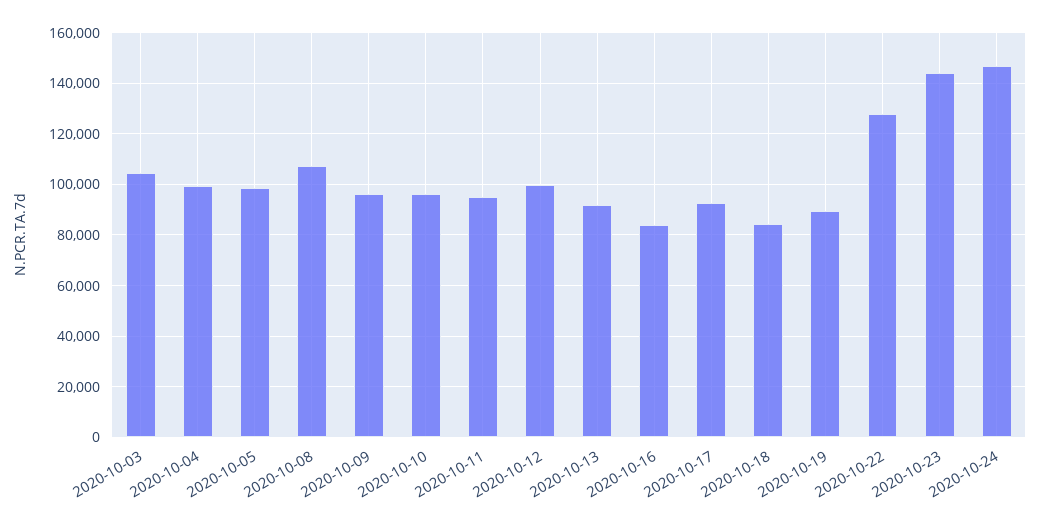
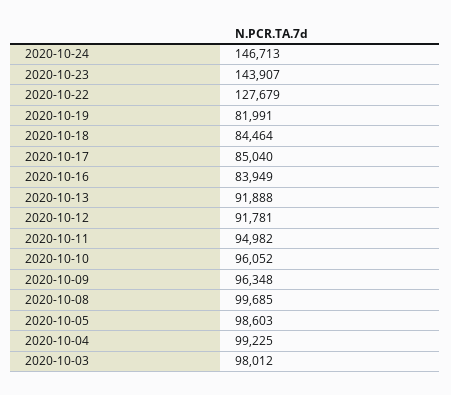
  {
-   "2020-10-03": 105000,
+   "2020-10-03": 98012,
    "2020-10-04": 99225,
    "2020-10-05": 98603,
-   "2020-10-08": 107500,
+   "2020-10-08": 99685,
    "2020-10-09": 96348,
    "2020-10-10": 96052,
    "2020-10-11": 94982,
-   "2020-10-12": 100000,
+   "2020-10-12": 91781,
    "2020-10-13": 91888,
    "2020-10-16": 83949,
-   "2020-10-17": 92500,
+   "2020-10-17": 85040,
    "2020-10-18": 84464,
-   "2020-10-19": 90000,
+   "2020-10-19": 81991,
    "2020-10-22": 127679,
    "2020-10-23": 143907,
    "2020-10-24": 146713
  }

